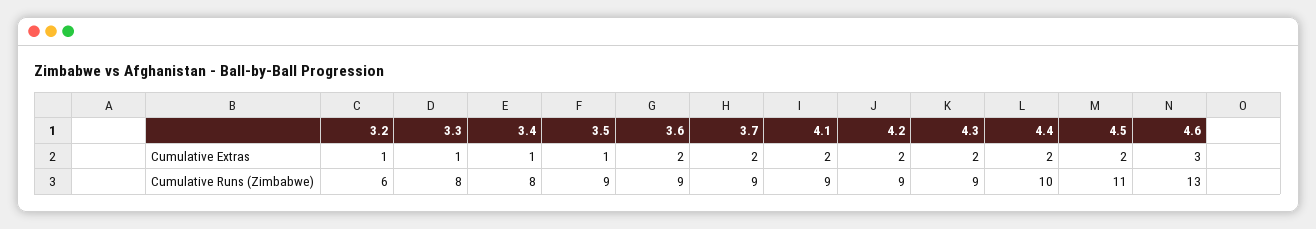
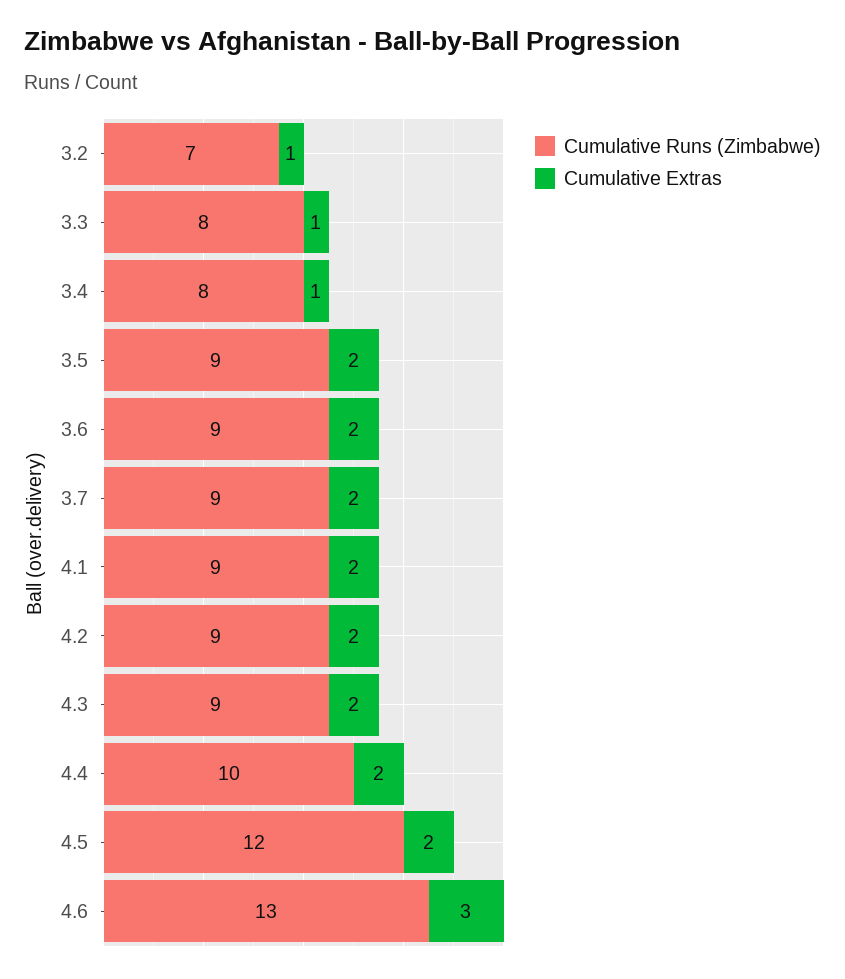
  {
    "Cumulative Extras": {
      "3.2": 1,
      "3.3": 1,
      "3.4": 1,
-     "3.5": 1,
+     "3.5": 2,
      "3.6": 2,
      "3.7": 2,
      "4.1": 2,
      "4.2": 2,
      "4.3": 2,
      "4.4": 2,
      "4.5": 2,
      "4.6": 3
    },
    "Cumulative Runs (Zimbabwe)": {
-     "3.2": 6,
+     "3.2": 7,
      "3.3": 8,
      "3.4": 8,
      "3.5": 9,
      "3.6": 9,
      "3.7": 9,
      "4.1": 9,
      "4.2": 9,
      "4.3": 9,
      "4.4": 10,
-     "4.5": 11,
+     "4.5": 12,
      "4.6": 13
    }
  }

